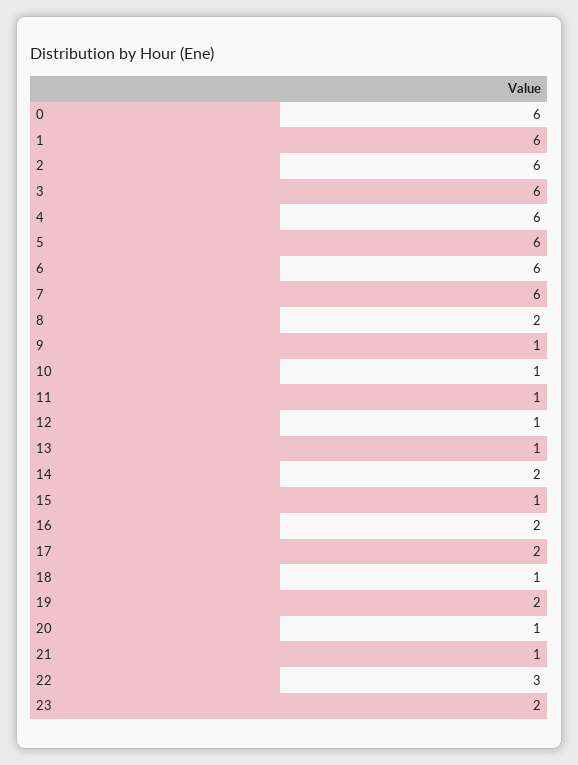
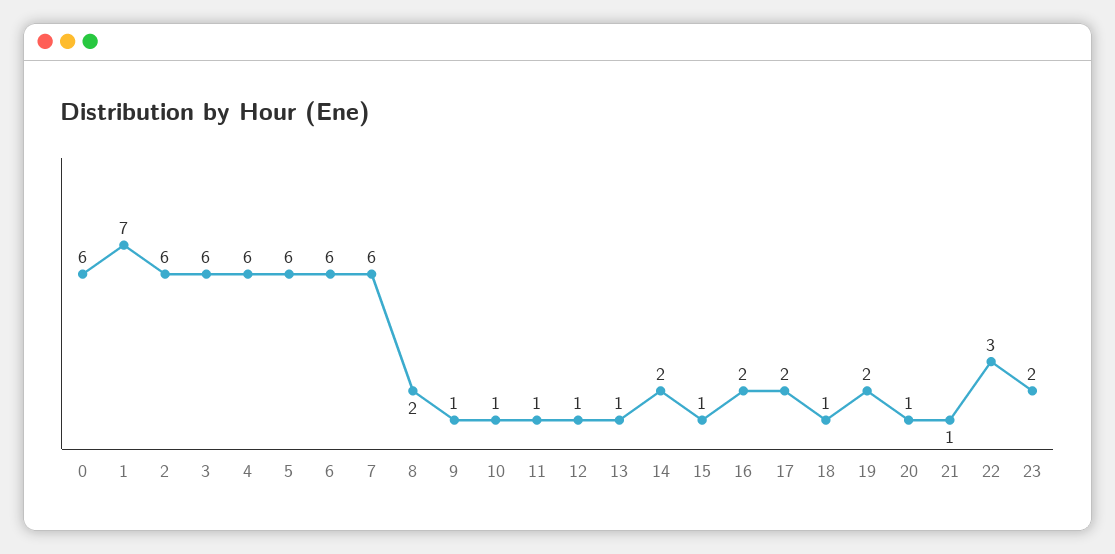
  {
    "0": 6,
-   "1": 6,
+   "1": 7,
    "2": 6,
    "3": 6,
    "4": 6,
    "5": 6,
    "6": 6,
    "7": 6,
    "8": 2,
    "9": 1,
    "10": 1,
    "11": 1,
    "12": 1,
    "13": 1,
    "14": 2,
    "15": 1,
    "16": 2,
    "17": 2,
    "18": 1,
    "19": 2,
    "20": 1,
    "21": 1,
    "22": 3,
    "23": 2
  }

